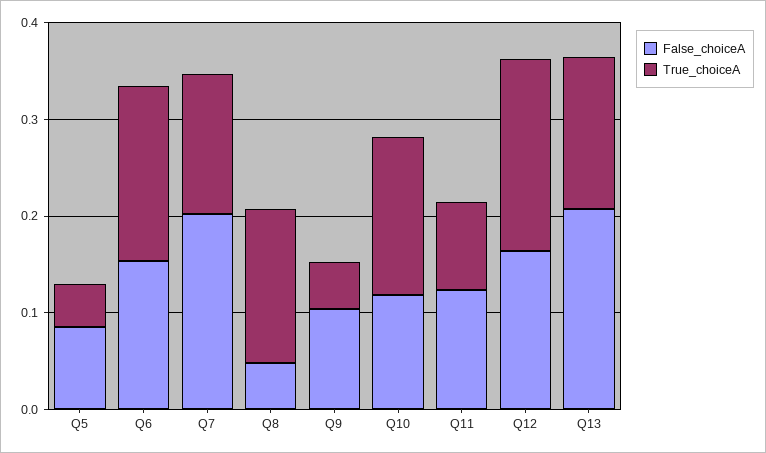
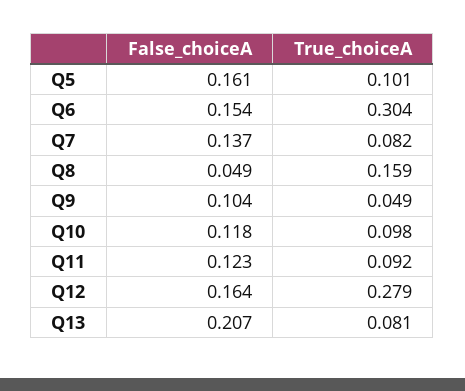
  {
    "False_choiceA": {
-     "Q5": 0.08,
+     "Q5": 0.161,
      "Q6": 0.154,
-     "Q7": 0.2,
+     "Q7": 0.137,
      "Q8": 0.049,
      "Q9": 0.104,
      "Q10": 0.118,
      "Q11": 0.123,
      "Q12": 0.164,
      "Q13": 0.207
    },
    "True_choiceA": {
-     "Q5": 0.04,
+     "Q5": 0.101,
-     "Q6": 0.18,
+     "Q6": 0.304,
-     "Q7": 0.14,
+     "Q7": 0.082,
      "Q8": 0.159,
      "Q9": 0.049,
-     "Q10": 0.16,
+     "Q10": 0.098,
      "Q11": 0.092,
-     "Q12": 0.2,
+     "Q12": 0.279,
-     "Q13": 0.16
+     "Q13": 0.081
    }
  }

